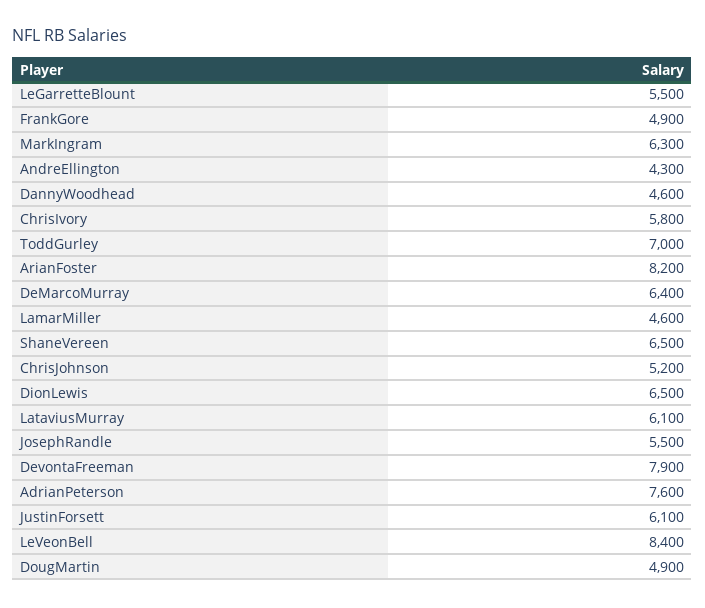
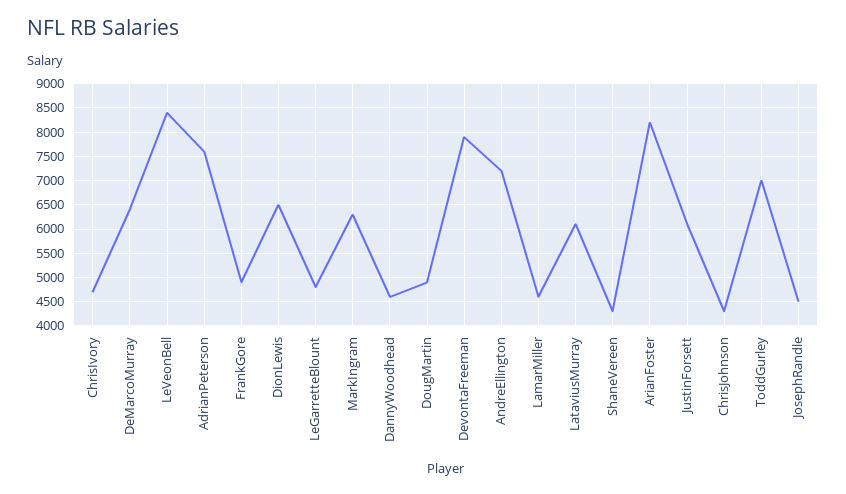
  {
-   "LeGarretteBlount": 5500,
+   "LeGarretteBlount": 4750,
    "FrankGore": 4900,
    "MarkIngram": 6300,
-   "AndreEllington": 4300,
+   "AndreEllington": 7250,
    "DannyWoodhead": 4600,
-   "ChrisIvory": 5800,
+   "ChrisIvory": 4750,
    "ToddGurley": 7000,
    "ArianFoster": 8200,
    "DeMarcoMurray": 6400,
    "LamarMiller": 4600,
-   "ShaneVereen": 6500,
+   "ShaneVereen": 4250,
-   "ChrisJohnson": 5200,
+   "ChrisJohnson": 4250,
    "DionLewis": 6500,
    "LataviusMurray": 6100,
-   "JosephRandle": 5500,
+   "JosephRandle": 4500,
    "DevontaFreeman": 7900,
    "AdrianPeterson": 7600,
    "JustinForsett": 6100,
    "LeVeonBell": 8400,
    "DougMartin": 4900
  }

